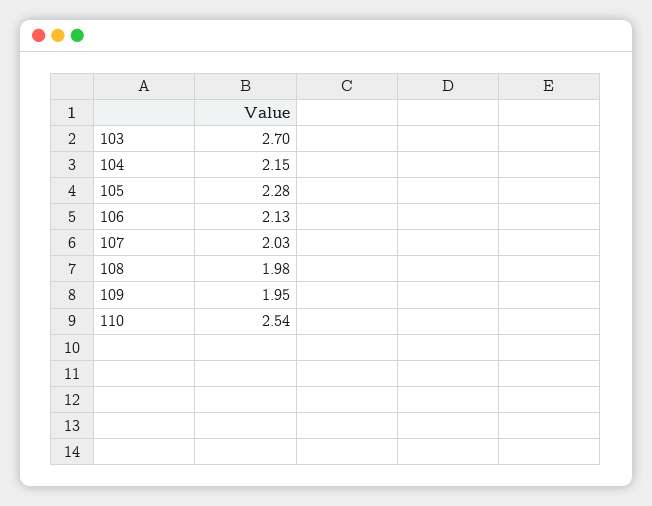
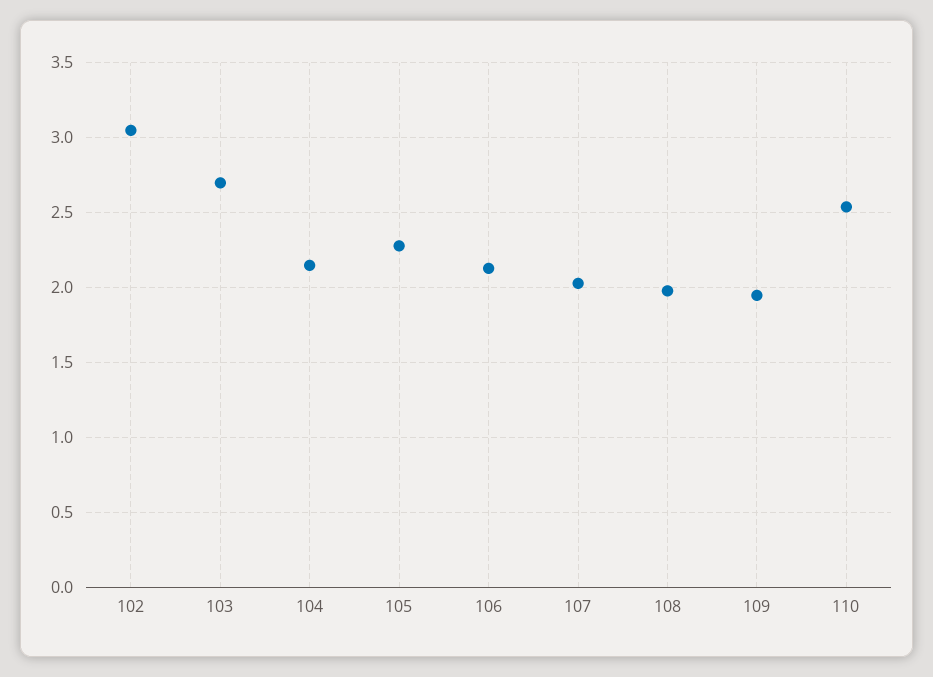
  {
    "103": 2.7,
    "104": 2.15,
    "105": 2.28,
    "106": 2.13,
    "107": 2.03,
    "108": 1.98,
    "109": 1.95,
-   "110": 2.54
+   "110": 2.54,
+   "102": 3.05
  }

